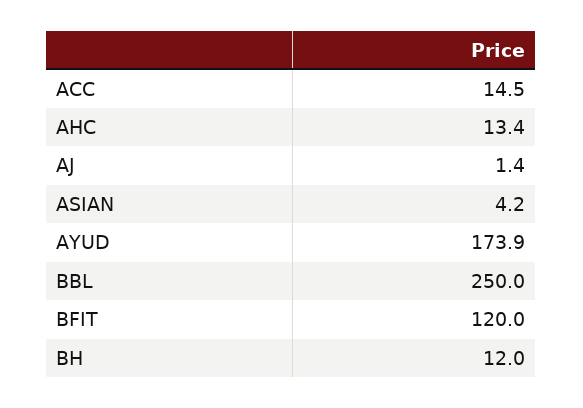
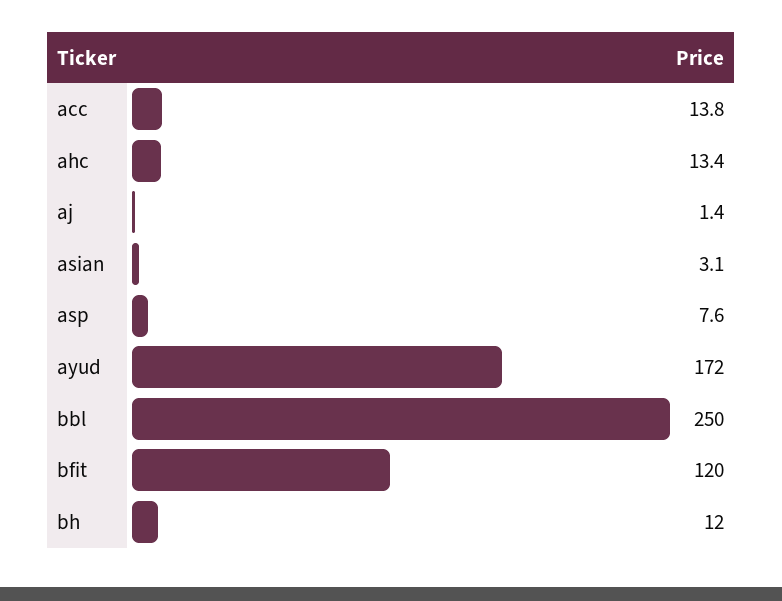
  {
-   "ACC": 14.5,
+   "ACC": 13.8,
    "AHC": 13.4,
    "AJ": 1.4,
-   "ASIAN": 4.2,
+   "ASIAN": 3.1,
-   "AYUD": 173.9,
+   "AYUD": 172,
    "BBL": 250,
    "BFIT": 120,
-   "BH": 12
+   "BH": 12,
+   "asp": 7.6
  }

